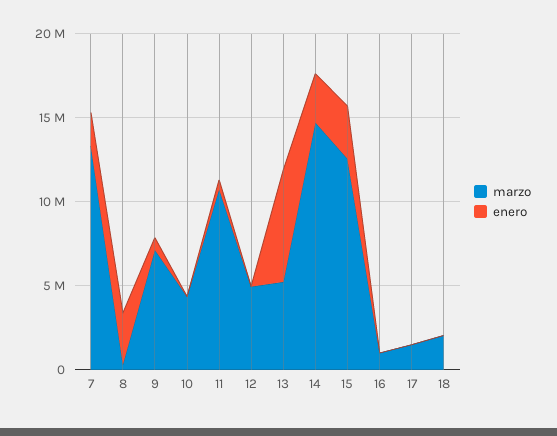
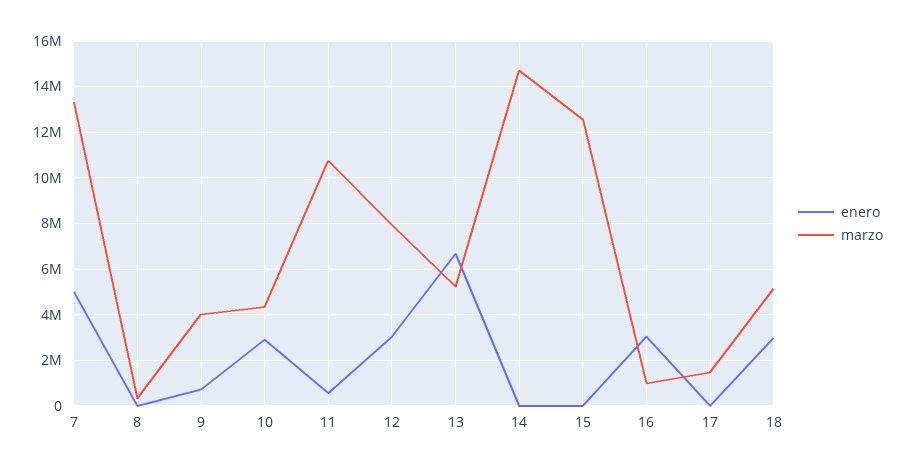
  {
    "marzo": {
      "7": 13500000,
      "8": 500000,
-     "9": 7000000,
+     "9": 4000000,
      "10": 4500000,
      "11": 10500000,
-     "12": 5000000,
+     "12": 8000000,
      "13": 5000000,
      "14": 14500000,
      "15": 12500000,
      "16": 1000000,
      "17": 1500000,
-     "18": 2000000
+     "18": 5000000
    },
    "enero": {
-     "7": 2000000,
+     "7": 5000000,
-     "8": 3000000,
+     "8": 0,
      "9": 500000,
-     "10": 0,
+     "10": 3000000,
      "11": 500000,
-     "12": 0,
+     "12": 3000000,
      "13": 6500000,
-     "14": 3000000,
+     "14": 0,
-     "15": 3000000,
+     "15": 0,
-     "16": 0,
+     "16": 3000000,
      "17": 0,
-     "18": 0
+     "18": 3000000
    }
  }

